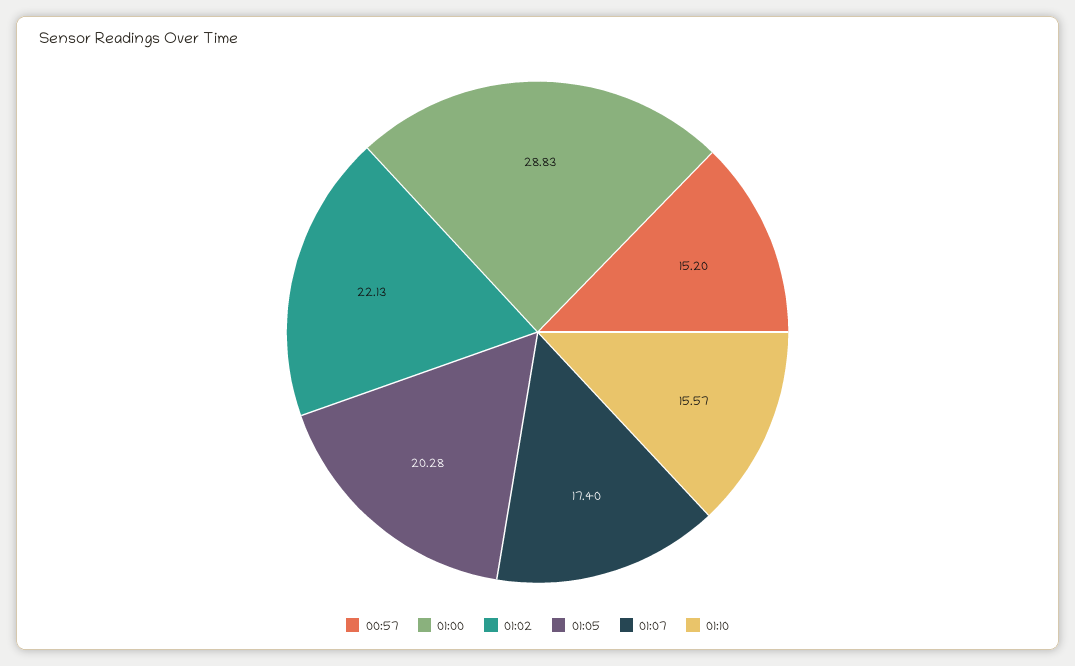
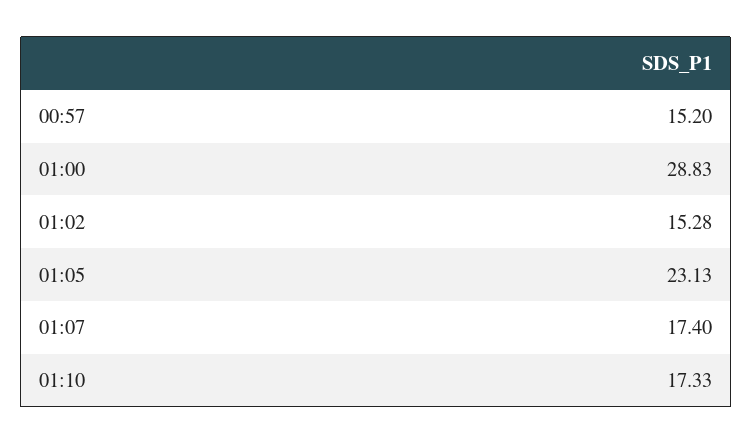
  {
    "00:57": 15.2,
    "01:00": 28.83,
-   "01:02": 22.13,
+   "01:02": 15.28,
-   "01:05": 20.28,
+   "01:05": 23.13,
    "01:07": 17.4,
-   "01:10": 15.57
+   "01:10": 17.33
  }

